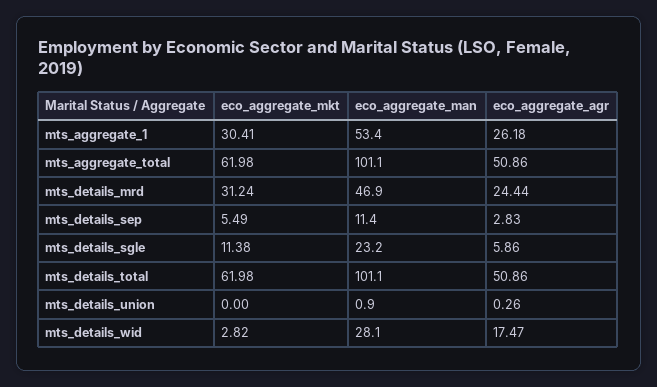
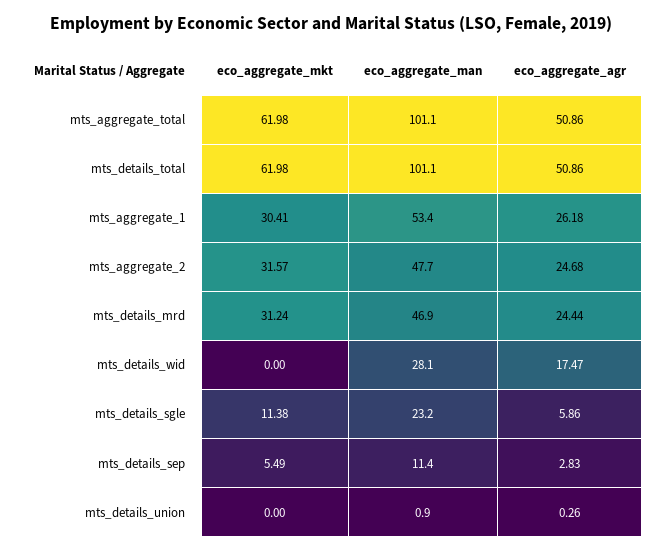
  {
    "eco_aggregate_mkt": {
      "mts_aggregate_1": 30.41,
      "mts_aggregate_total": 61.98,
      "mts_details_mrd": 31.24,
      "mts_details_sep": 5.49,
      "mts_details_sgle": 11.38,
      "mts_details_total": 61.98,
      "mts_details_union": 0,
-     "mts_details_wid": 2.82
+     "mts_details_wid": 0,
+     "mts_aggregate_2": 31.57
    },
    "eco_aggregate_man": {
      "mts_aggregate_1": 53.4,
      "mts_aggregate_total": 101.1,
      "mts_details_mrd": 46.9,
      "mts_details_sep": 11.4,
      "mts_details_sgle": 23.2,
      "mts_details_total": 101.1,
      "mts_details_union": 0.9,
-     "mts_details_wid": 28.1
+     "mts_details_wid": 28.1,
+     "mts_aggregate_2": 47.7
    },
    "eco_aggregate_agr": {
      "mts_aggregate_1": 26.18,
      "mts_aggregate_total": 50.86,
      "mts_details_mrd": 24.44,
      "mts_details_sep": 2.83,
      "mts_details_sgle": 5.86,
      "mts_details_total": 50.86,
      "mts_details_union": 0.26,
-     "mts_details_wid": 17.47
+     "mts_details_wid": 17.47,
+     "mts_aggregate_2": 24.68
    }
  }

